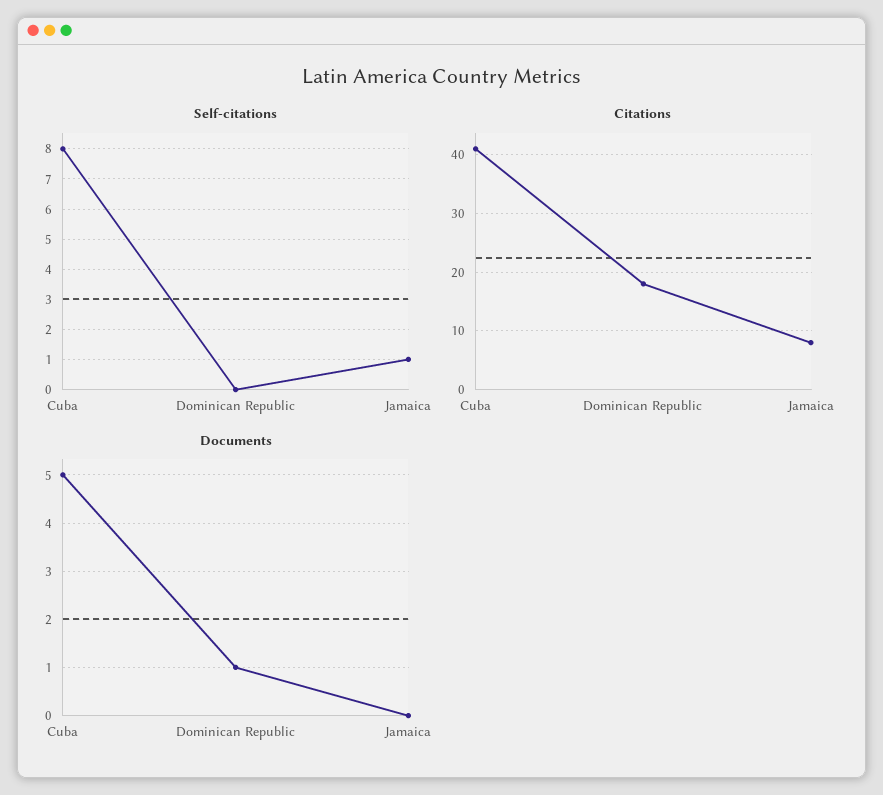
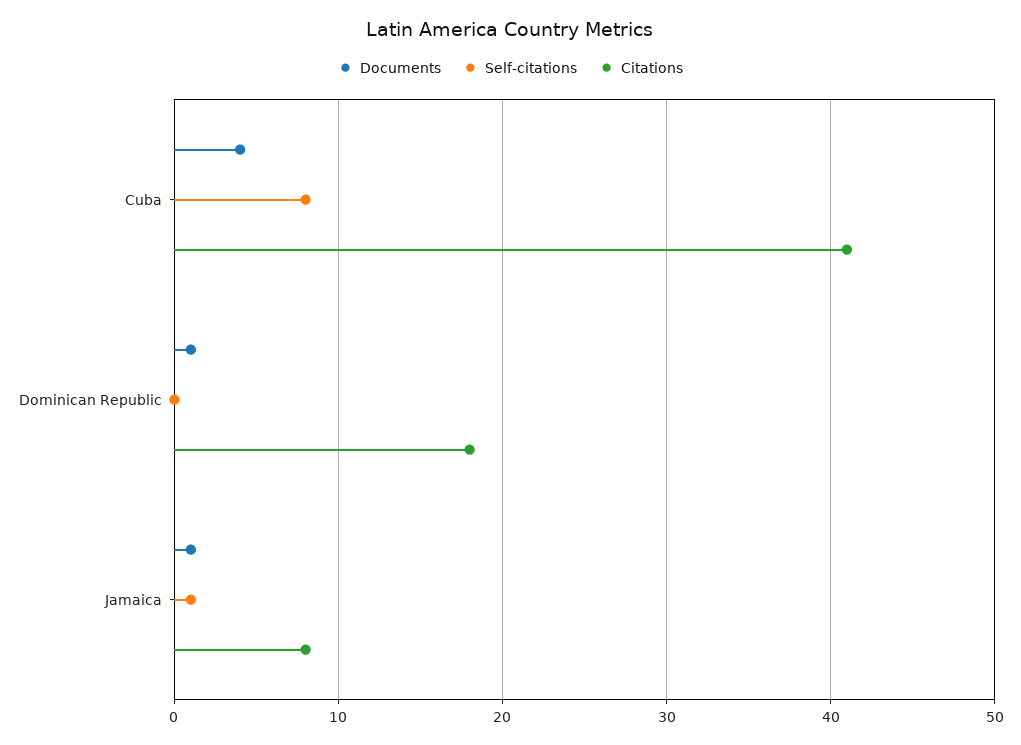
  {
    "Self-citations": {
      "Cuba": 8,
      "Dominican Republic": 0,
      "Jamaica": 1
    },
    "Citations": {
      "Cuba": 41,
      "Dominican Republic": 18,
      "Jamaica": 8
    },
    "Documents": {
-     "Cuba": 5,
+     "Cuba": 4,
      "Dominican Republic": 1,
-     "Jamaica": 0
+     "Jamaica": 1
    }
  }

